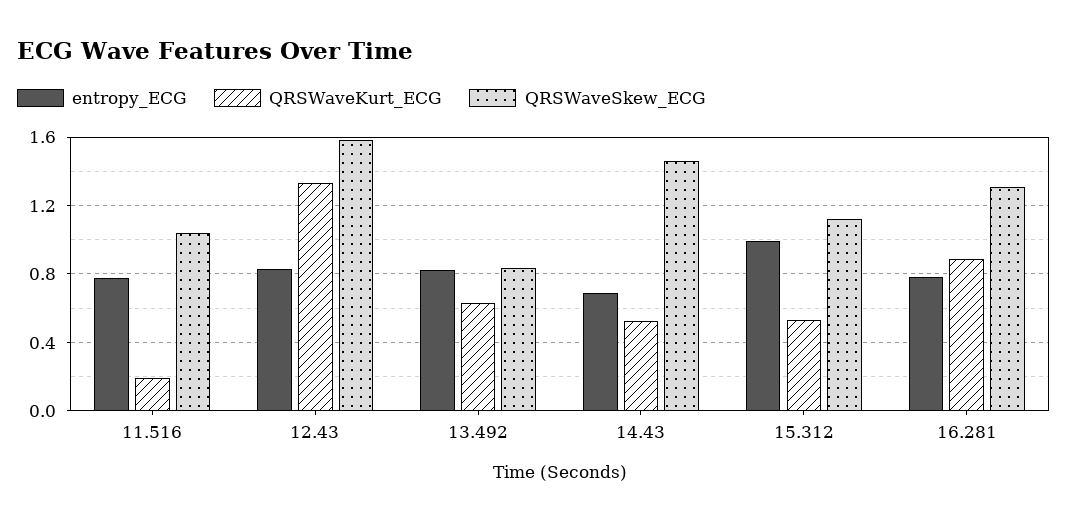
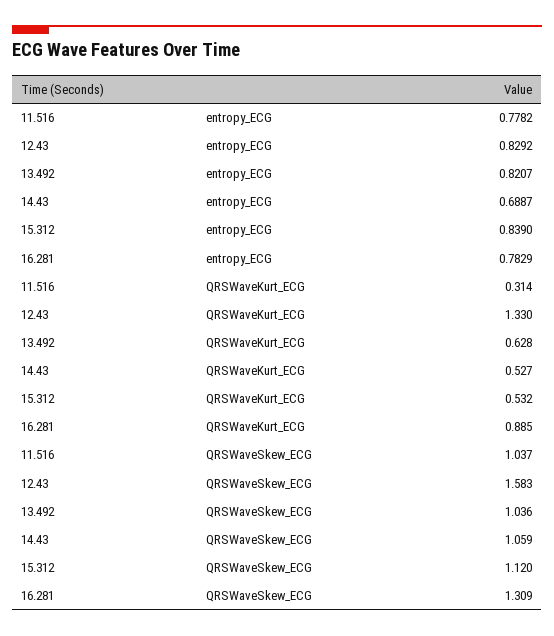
  {
    "entropy_ECG": {
      "11.516": 0.7782,
      "12.43": 0.8292,
      "13.492": 0.8207,
      "14.43": 0.6887,
-     "15.312": 1,
+     "15.312": 0.839,
      "16.281": 0.7829
    },
    "QRSWaveKurt_ECG": {
-     "11.516": 0.2,
+     "11.516": 0.314,
      "12.43": 1.33,
      "13.492": 0.628,
      "14.43": 0.527,
      "15.312": 0.532,
      "16.281": 0.885
    },
    "QRSWaveSkew_ECG": {
      "11.516": 1.037,
      "12.43": 1.583,
-     "13.492": 0.85,
+     "13.492": 1.036,
-     "14.43": 1.45,
+     "14.43": 1.059,
      "15.312": 1.12,
      "16.281": 1.309
    }
  }

